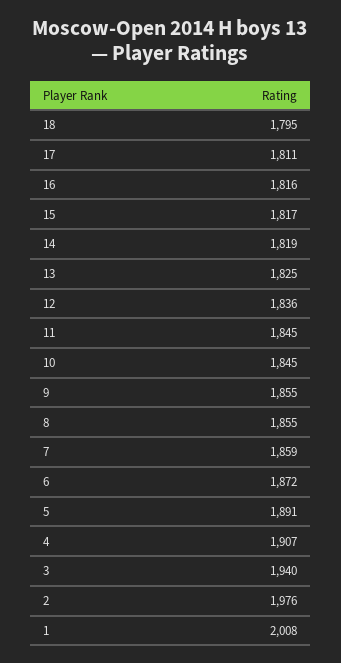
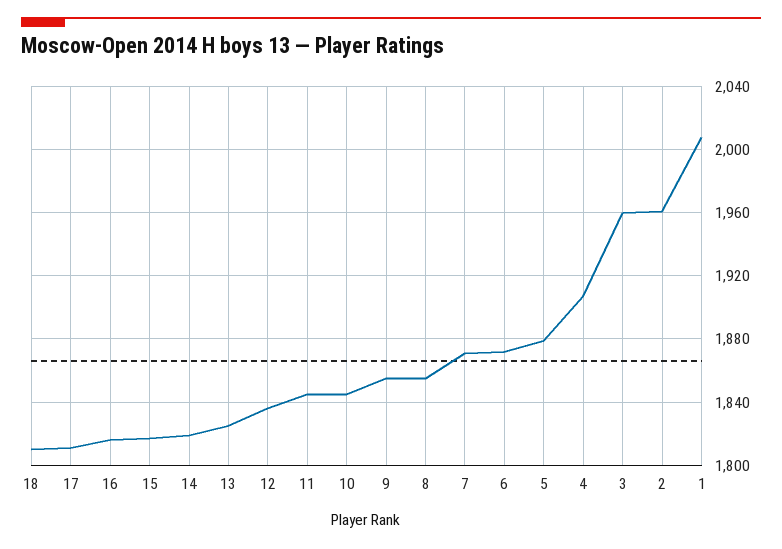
  {
-   "18": 1795,
+   "18": 1810,
    "17": 1811,
    "16": 1816,
    "15": 1817,
    "14": 1819,
    "13": 1825,
    "12": 1836,
    "11": 1845,
    "10": 1845,
    "9": 1855,
    "8": 1855,
-   "7": 1859,
+   "7": 1870,
    "6": 1872,
-   "5": 1891,
+   "5": 1880,
    "4": 1907,
-   "3": 1940,
+   "3": 1960,
-   "2": 1976,
+   "2": 1960,
    "1": 2008
  }

